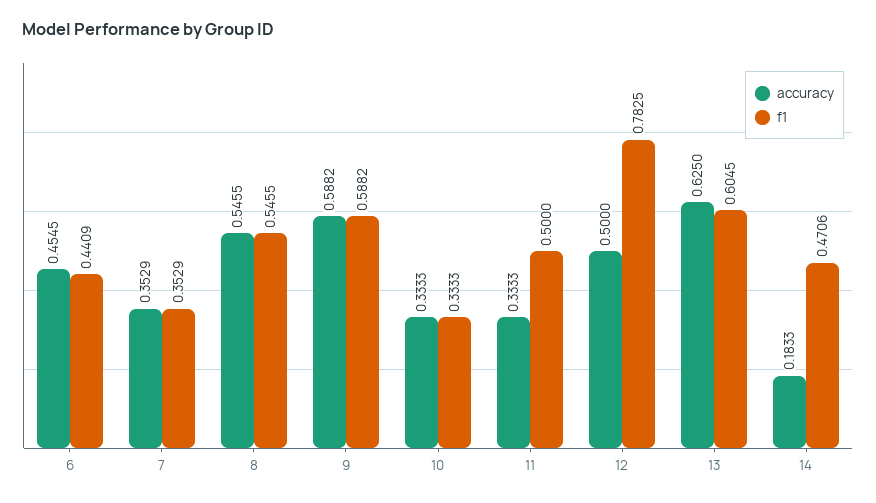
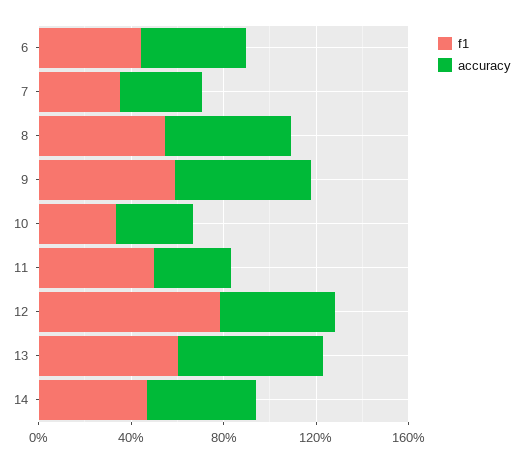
  {
    "accuracy": {
      "6": 0.4545,
      "7": 0.3529,
      "8": 0.5455,
      "9": 0.5882,
      "10": 0.3333,
      "11": 0.3333,
      "12": 0.5,
      "13": 0.625,
-     "14": 0.1833
+     "14": 0.5
    },
    "f1": {
      "6": 0.4409,
      "7": 0.3529,
      "8": 0.5455,
      "9": 0.5882,
      "10": 0.3333,
      "11": 0.5,
      "12": 0.7825,
      "13": 0.6045,
      "14": 0.4706
    }
  }

